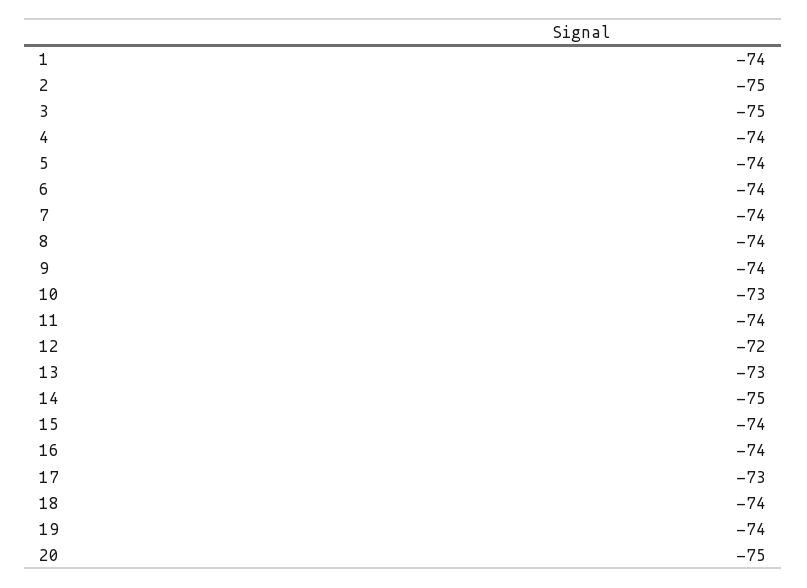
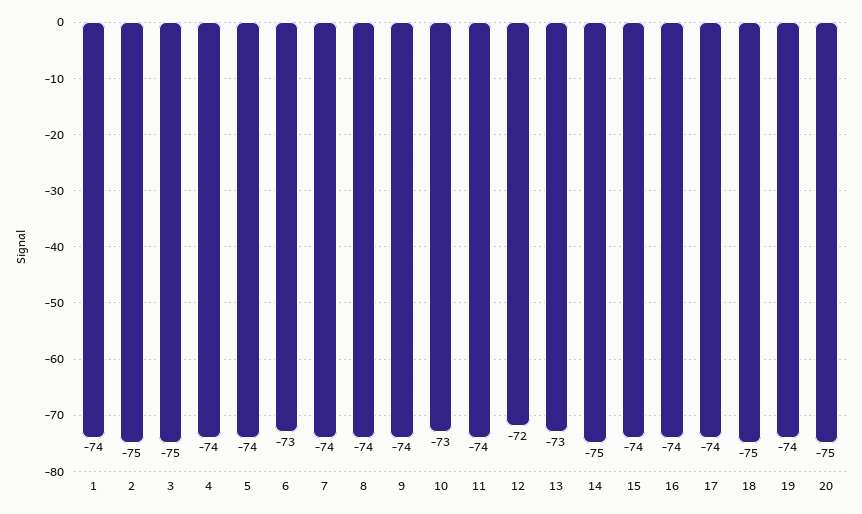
  {
    "1": -74,
    "2": -75,
    "3": -75,
    "4": -74,
    "5": -74,
-   "6": -74,
+   "6": -73,
    "7": -74,
    "8": -74,
    "9": -74,
    "10": -73,
    "11": -74,
    "12": -72,
    "13": -73,
    "14": -75,
    "15": -74,
    "16": -74,
-   "17": -73,
+   "17": -74,
-   "18": -74,
+   "18": -75,
    "19": -74,
    "20": -75
  }

